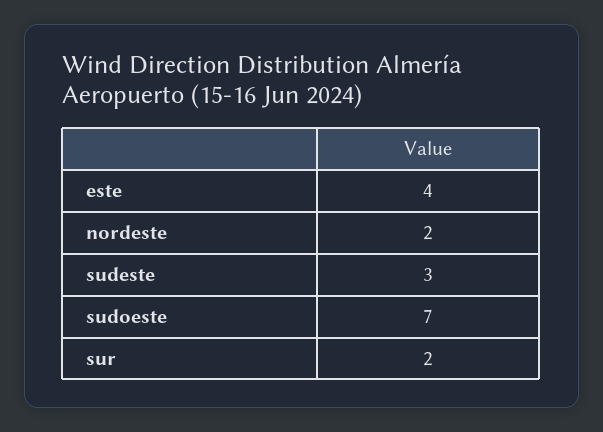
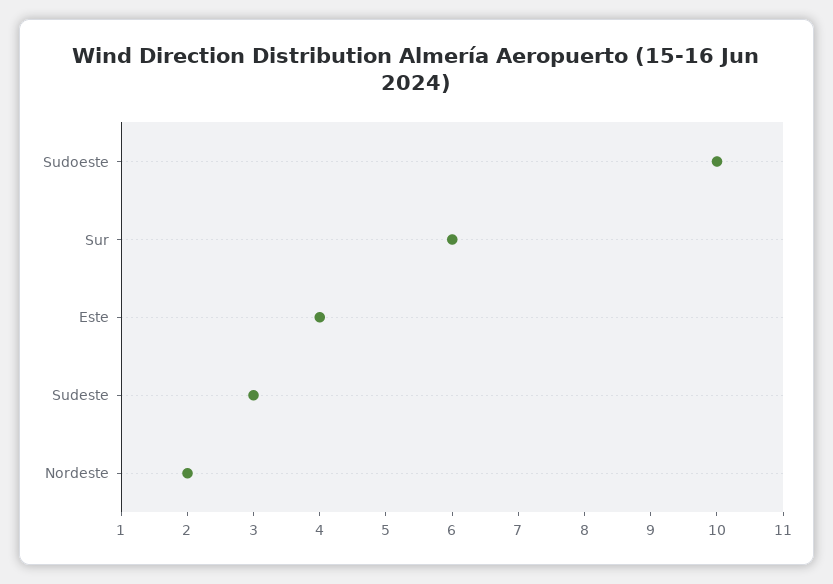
  {
    "este": 4,
    "nordeste": 2,
    "sudeste": 3,
-   "sudoeste": 7,
+   "sudoeste": 10,
-   "sur": 2
+   "sur": 6
  }

